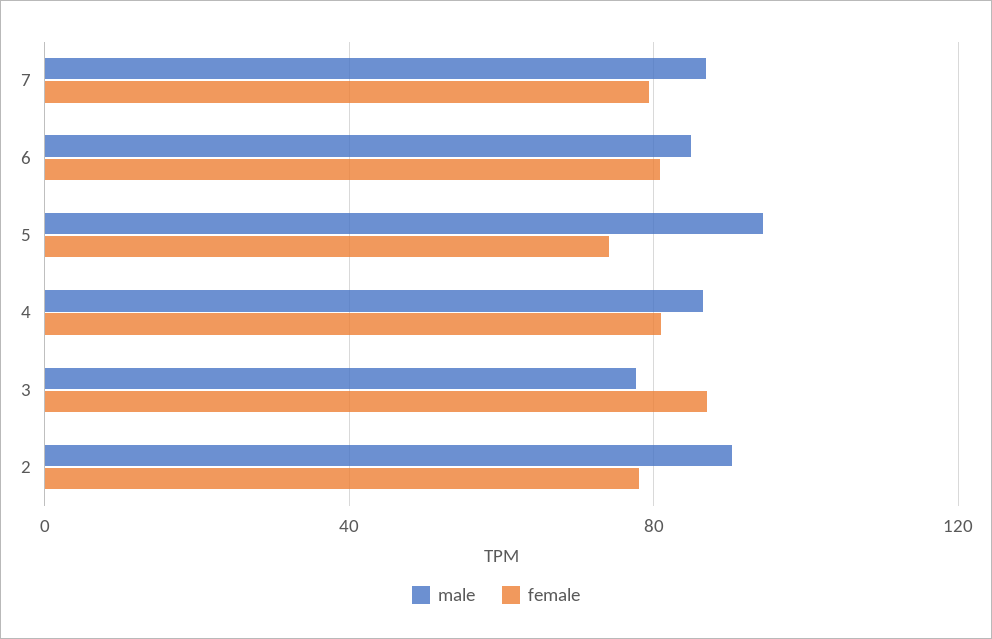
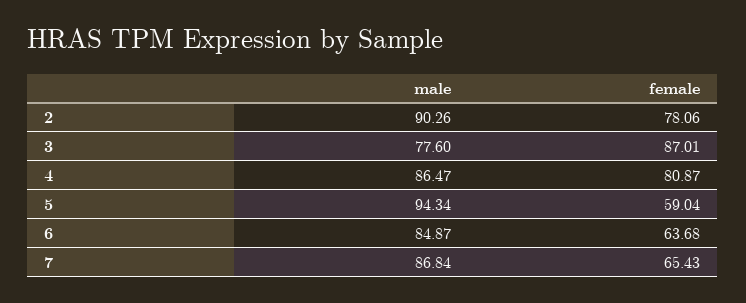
  {
    "male": {
      "7": 86.84,
      "6": 84.87,
      "5": 94.34,
      "4": 86.47,
      "3": 77.6,
      "2": 90.26
    },
    "female": {
-     "7": 80,
+     "7": 65.43,
-     "6": 80,
+     "6": 63.68,
-     "5": 75,
+     "5": 59.04,
      "4": 80.87,
      "3": 87.01,
      "2": 78.06
    }
  }

